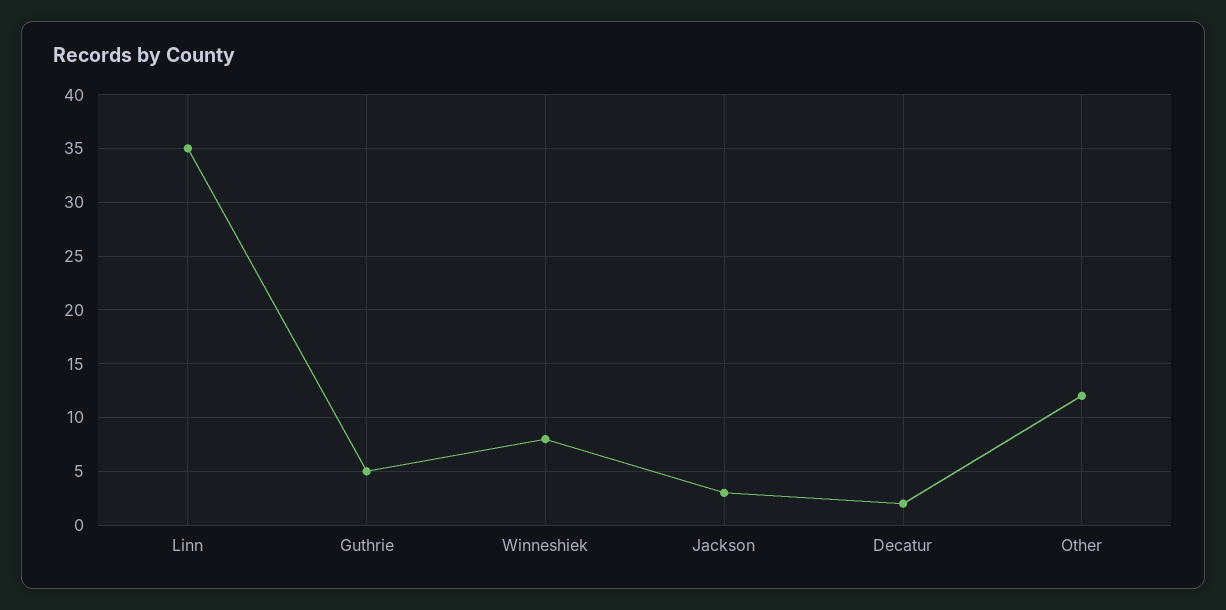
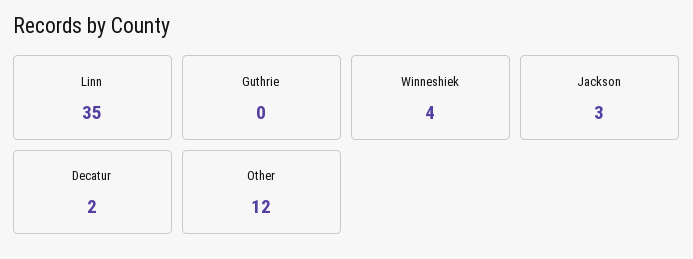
  {
    "Linn": 35,
-   "Guthrie": 5,
+   "Guthrie": 0,
-   "Winneshiek": 8,
+   "Winneshiek": 4,
    "Jackson": 3,
    "Decatur": 2,
    "Other": 12
  }

